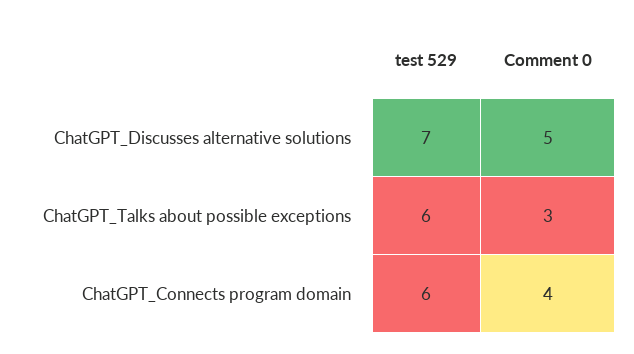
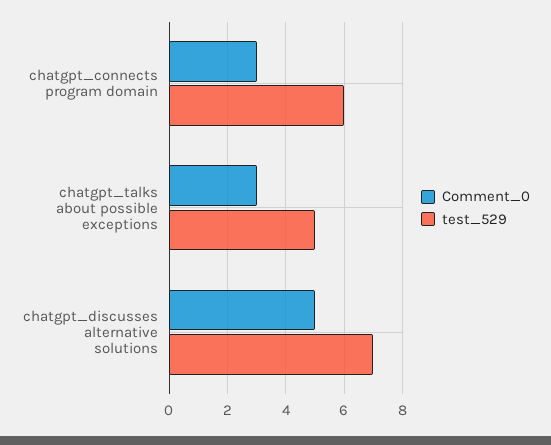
  {
    "test 529": {
      "ChatGPT_Discusses alternative solutions": 7,
-     "ChatGPT_Talks about possible exceptions": 6,
+     "ChatGPT_Talks about possible exceptions": 5,
      "ChatGPT_Connects program domain": 6
    },
    "Comment 0": {
      "ChatGPT_Discusses alternative solutions": 5,
      "ChatGPT_Talks about possible exceptions": 3,
-     "ChatGPT_Connects program domain": 4
+     "ChatGPT_Connects program domain": 3
    }
  }

